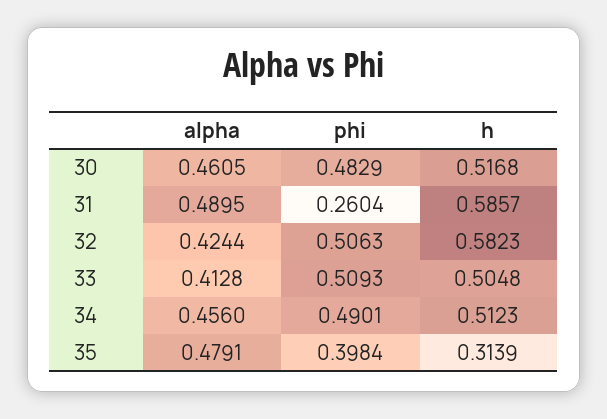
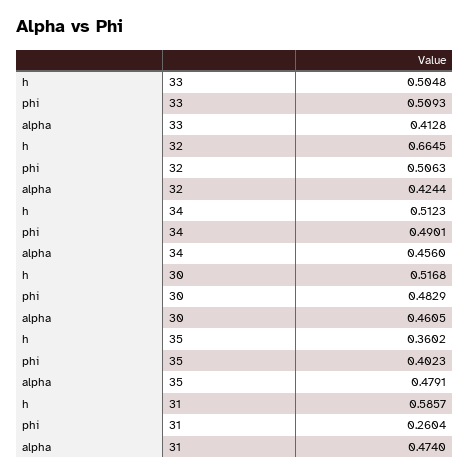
  {
    "alpha": {
      "30": 0.4605,
-     "31": 0.4895,
+     "31": 0.474,
      "32": 0.4244,
      "33": 0.4128,
      "34": 0.456,
      "35": 0.4791
    },
    "phi": {
      "30": 0.4829,
      "31": 0.2604,
      "32": 0.5063,
      "33": 0.5093,
      "34": 0.4901,
-     "35": 0.3984
+     "35": 0.4023
    },
    "h": {
      "30": 0.5168,
      "31": 0.5857,
-     "32": 0.5823,
+     "32": 0.6645,
      "33": 0.5048,
      "34": 0.5123,
-     "35": 0.3139
+     "35": 0.3602
    }
  }

